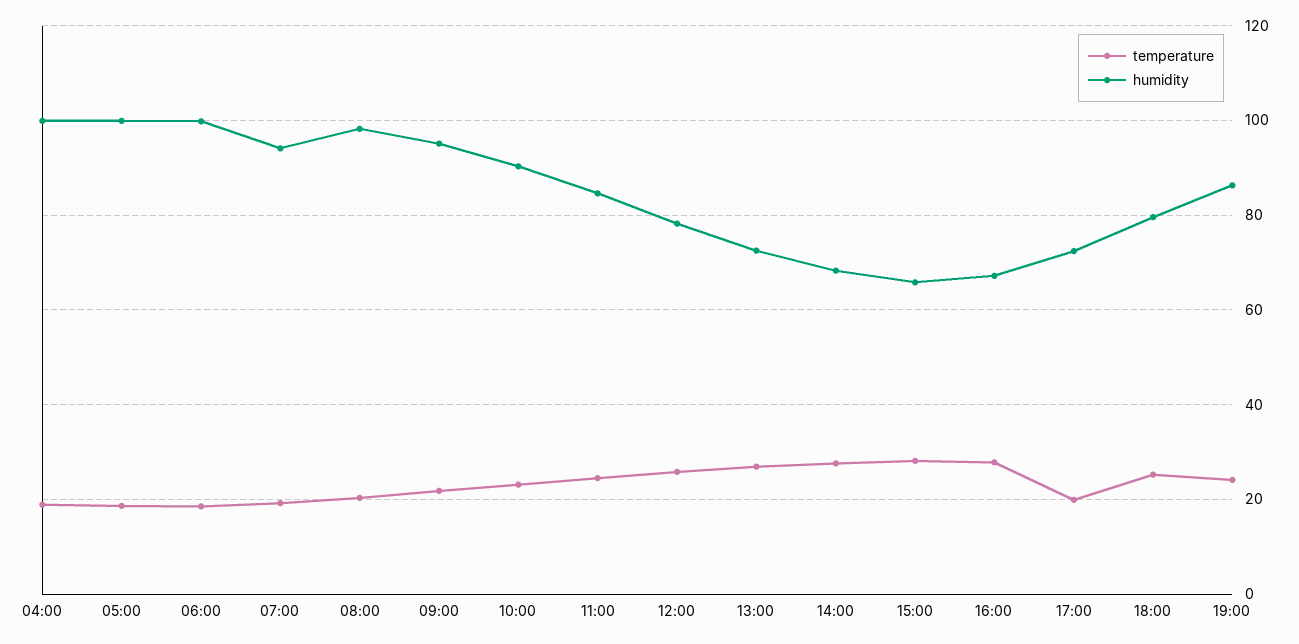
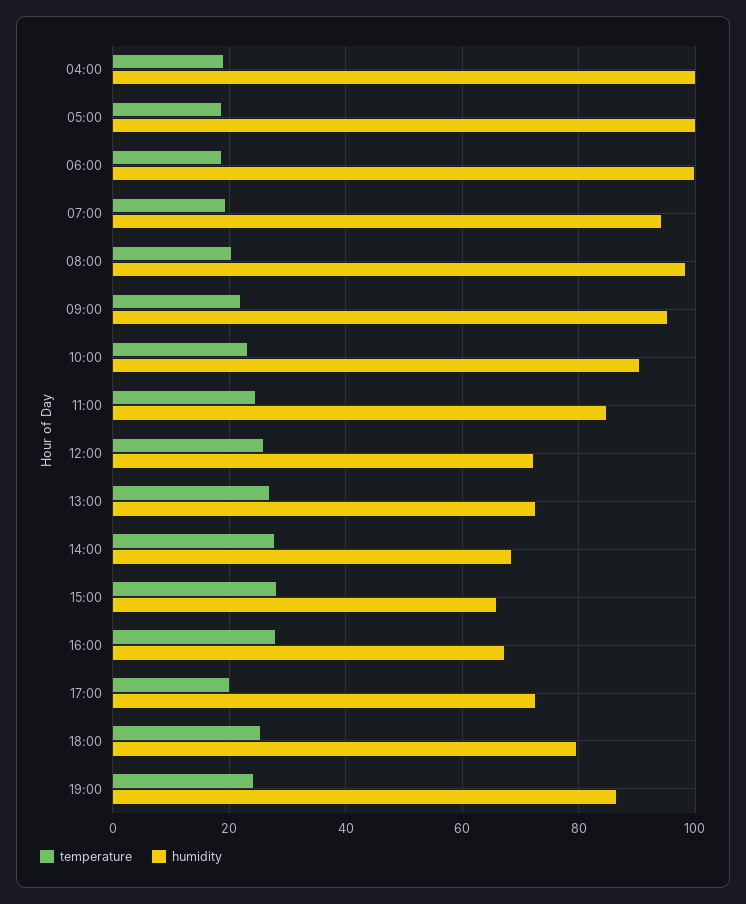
  {
    "temperature": {
      "04:00": 18,
      "05:00": 18,
      "06:00": 18,
      "07:00": 20,
      "08:00": 20,
      "09:00": 22,
      "10:00": 24,
      "11:00": 24,
      "12:00": 26,
      "13:00": 26,
      "14:00": 28,
      "15:00": 28,
      "16:00": 28,
      "17:00": 20,
      "18:00": 26,
      "19:00": 24
    },
    "humidity": {
      "04:00": 100,
      "05:00": 100,
      "06:00": 100,
      "07:00": 94,
      "08:00": 98,
      "09:00": 96,
      "10:00": 90,
      "11:00": 84,
-     "12:00": 78,
+     "12:00": 72,
      "13:00": 72,
      "14:00": 68,
      "15:00": 66,
      "16:00": 68,
      "17:00": 72,
      "18:00": 80,
      "19:00": 86
    }
  }

